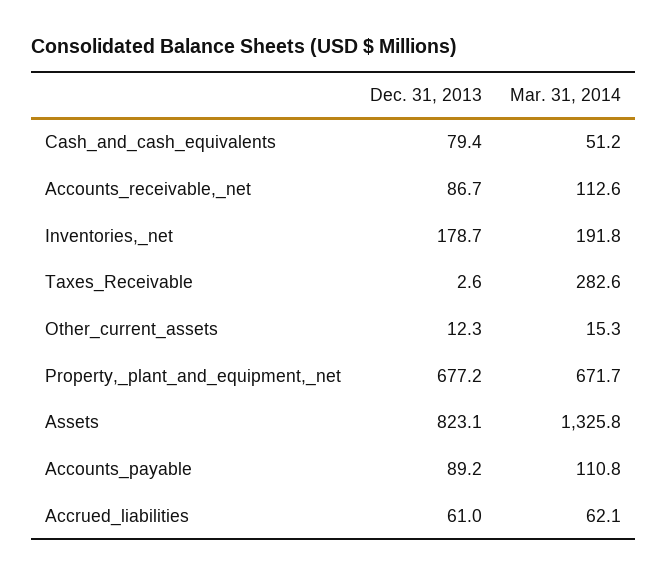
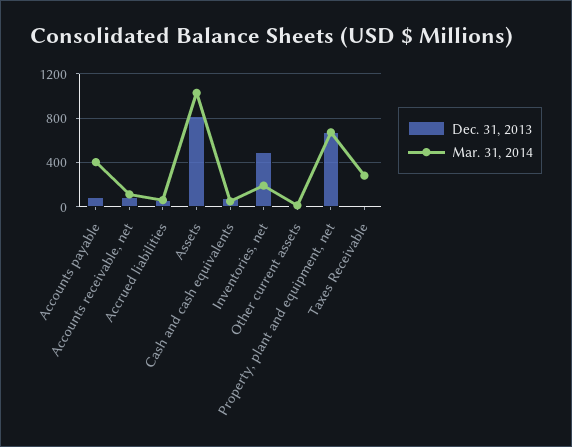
  {
    "Dec. 31, 2013": {
      "Cash_and_cash_equivalents": 79.4,
      "Accounts_receivable,_net": 86.7,
-     "Inventories,_net": 178.7,
+     "Inventories,_net": 500,
      "Taxes_Receivable": 2.6,
      "Other_current_assets": 12.3,
      "Property,_plant_and_equipment,_net": 677.2,
      "Assets": 823.1,
      "Accounts_payable": 89.2,
      "Accrued_liabilities": 61
    },
    "Mar. 31, 2014": {
      "Cash_and_cash_equivalents": 51.2,
      "Accounts_receivable,_net": 112.6,
      "Inventories,_net": 191.8,
      "Taxes_Receivable": 282.6,
      "Other_current_assets": 15.3,
      "Property,_plant_and_equipment,_net": 671.7,
-     "Assets": 1325.8,
+     "Assets": 1000,
-     "Accounts_payable": 110.8,
+     "Accounts_payable": 400,
      "Accrued_liabilities": 62.1
    }
  }

